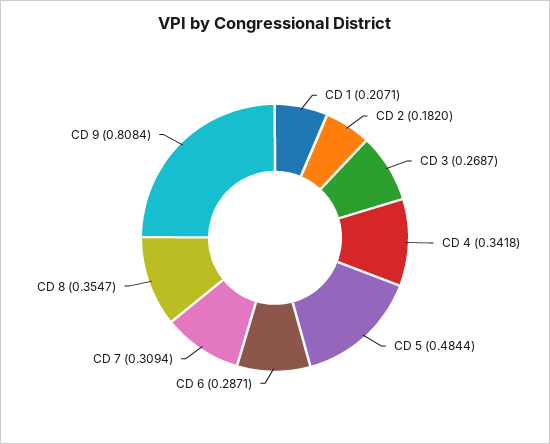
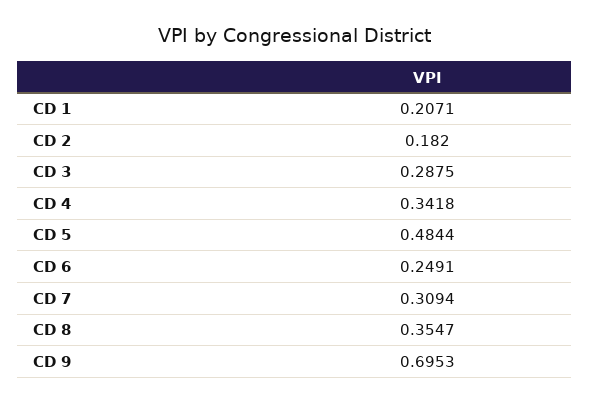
  {
    "CD 1": 0.2071,
    "CD 2": 0.182,
-   "CD 3": 0.2687,
+   "CD 3": 0.2875,
    "CD 4": 0.3418,
    "CD 5": 0.4844,
-   "CD 6": 0.2871,
+   "CD 6": 0.2491,
    "CD 7": 0.3094,
    "CD 8": 0.3547,
-   "CD 9": 0.8084
+   "CD 9": 0.6953
  }

